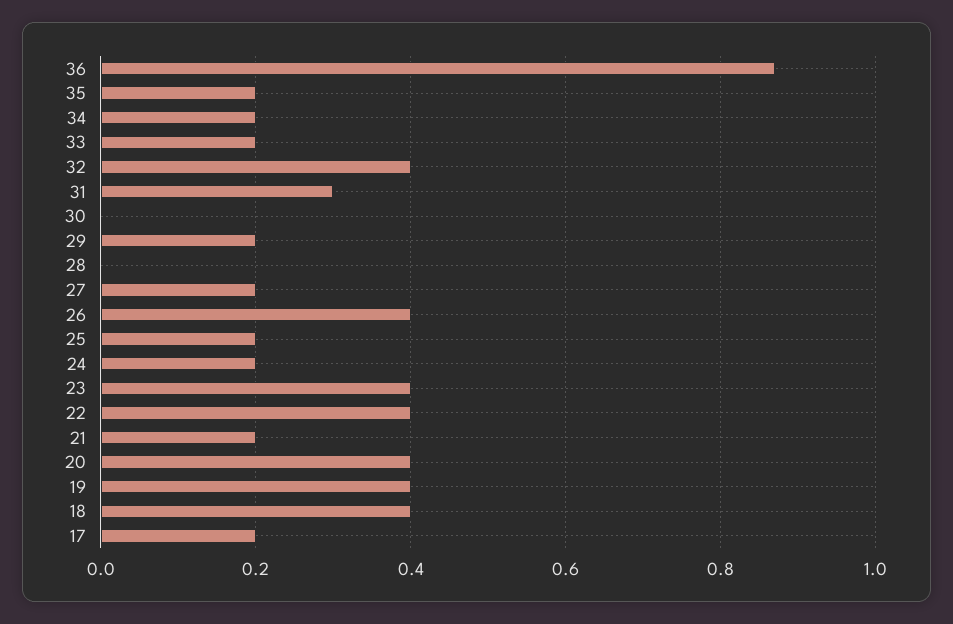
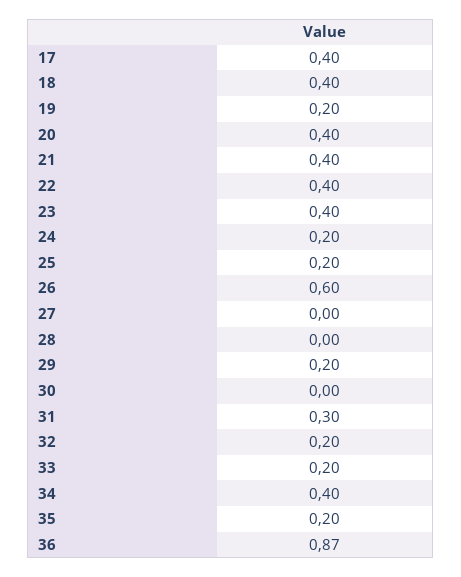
  {
    "36": 0.87,
    "35": 0.2,
-   "34": 0.2,
+   "34": 0.4,
    "33": 0.2,
-   "32": 0.4,
+   "32": 0.2,
    "31": 0.3,
    "30": 0,
    "29": 0.2,
    "28": 0,
-   "27": 0.2,
+   "27": 0,
-   "26": 0.4,
+   "26": 0.6,
    "25": 0.2,
    "24": 0.2,
    "23": 0.4,
    "22": 0.4,
-   "21": 0.2,
+   "21": 0.4,
    "20": 0.4,
-   "19": 0.4,
+   "19": 0.2,
    "18": 0.4,
-   "17": 0.2
+   "17": 0.4
  }

